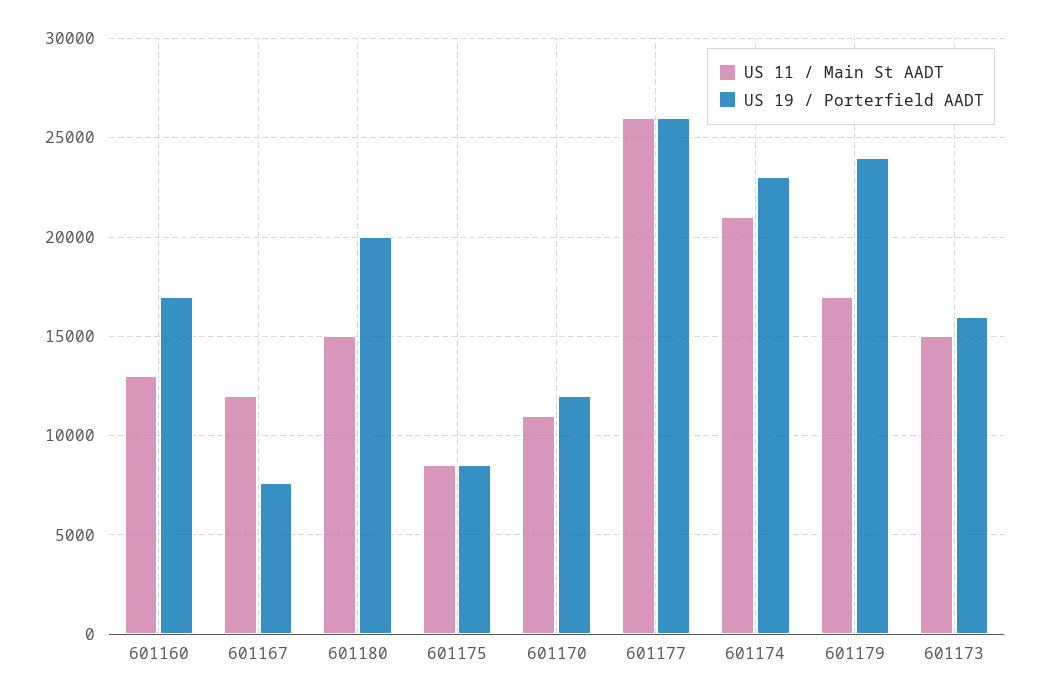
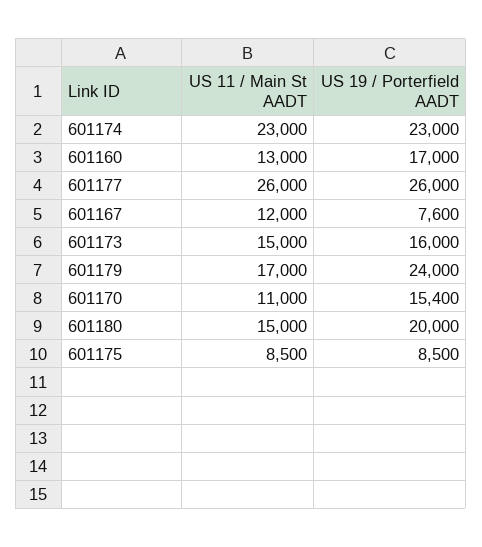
  {
    "US 11 / Main St AADT": {
      "601160": 13000,
      "601167": 12000,
      "601180": 15000,
      "601175": 8500,
      "601170": 11000,
      "601177": 26000,
-     "601174": 21000,
+     "601174": 23000,
      "601179": 17000,
      "601173": 15000
    },
    "US 19 / Porterfield AADT": {
      "601160": 17000,
      "601167": 7600,
      "601180": 20000,
      "601175": 8500,
-     "601170": 12000,
+     "601170": 15400,
      "601177": 26000,
      "601174": 23000,
      "601179": 24000,
      "601173": 16000
    }
  }

